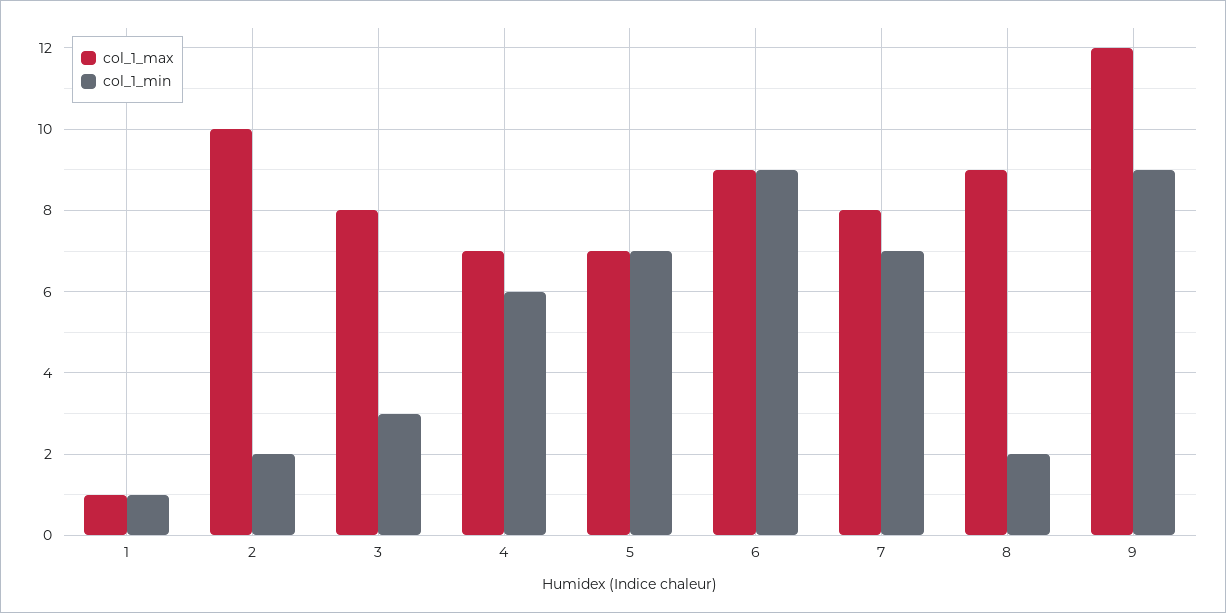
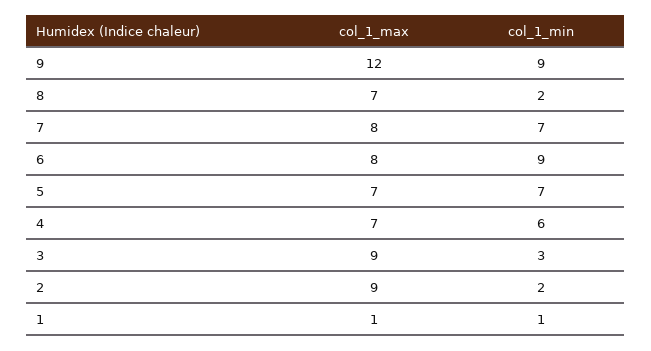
  {
    "col_1_max": {
      "1": 1,
-     "2": 10,
+     "2": 9,
-     "3": 8,
+     "3": 9,
      "4": 7,
      "5": 7,
-     "6": 9,
+     "6": 8,
      "7": 8,
-     "8": 9,
+     "8": 7,
      "9": 12
    },
    "col_1_min": {
      "1": 1,
      "2": 2,
      "3": 3,
      "4": 6,
      "5": 7,
      "6": 9,
      "7": 7,
      "8": 2,
      "9": 9
    }
  }

